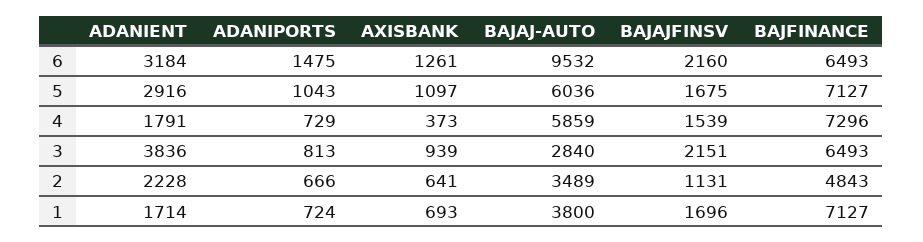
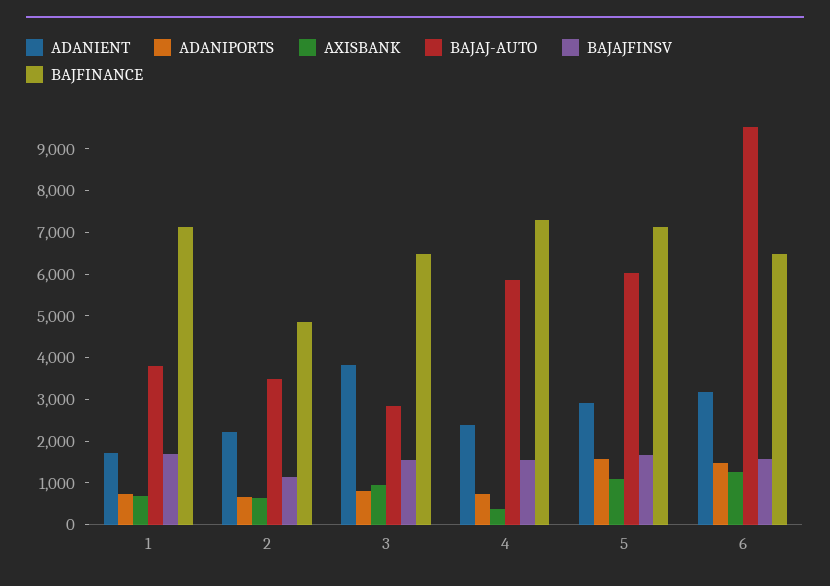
  {
    "ADANIENT": {
      "6": 3184,
      "5": 2916,
-     "4": 1791,
+     "4": 2400,
      "3": 3836,
      "2": 2228,
      "1": 1714
    },
    "ADANIPORTS": {
      "6": 1475,
-     "5": 1043,
+     "5": 1600,
      "4": 729,
      "3": 813,
      "2": 666,
      "1": 724
    },
    "AXISBANK": {
      "6": 1261,
      "5": 1097,
      "4": 373,
      "3": 939,
      "2": 641,
      "1": 693
    },
    "BAJAJ-AUTO": {
      "6": 9532,
      "5": 6036,
      "4": 5859,
      "3": 2840,
      "2": 3489,
      "1": 3800
    },
    "BAJAJFINSV": {
-     "6": 2160,
+     "6": 1600,
      "5": 1675,
      "4": 1539,
-     "3": 2151,
+     "3": 1600,
      "2": 1131,
      "1": 1696
    },
    "BAJFINANCE": {
      "6": 6493,
      "5": 7127,
      "4": 7296,
      "3": 6493,
      "2": 4843,
      "1": 7127
    }
  }

